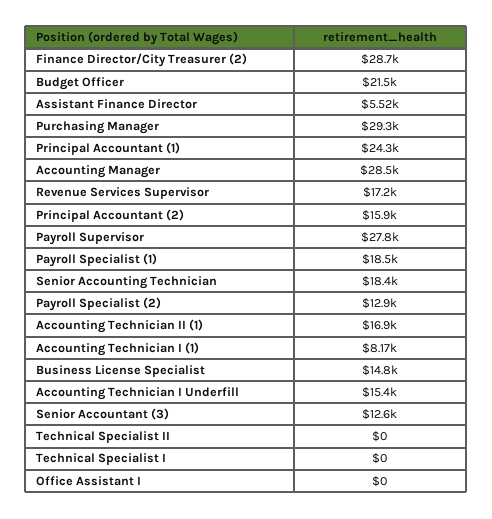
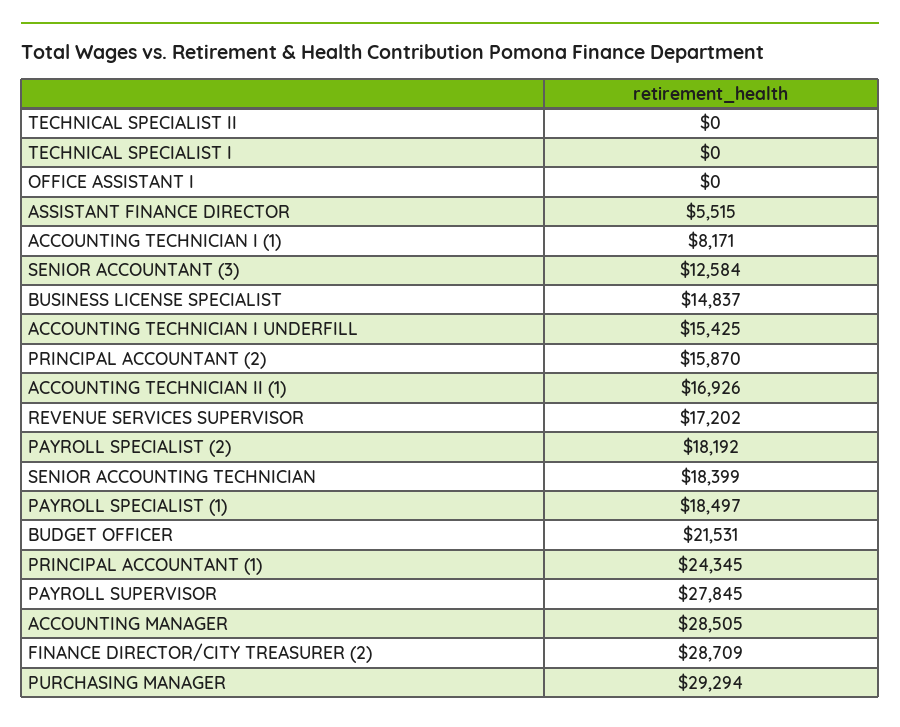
  {
    "Finance Director/City Treasurer (2)": 28709,
    "Budget Officer": 21531,
    "Assistant Finance Director": 5515,
    "Purchasing Manager": 29294,
    "Principal Accountant (1)": 24345,
    "Accounting Manager": 28505,
    "Revenue Services Supervisor": 17202,
    "Principal Accountant (2)": 15870,
    "Payroll Supervisor": 27845,
    "Payroll Specialist (1)": 18497,
    "Senior Accounting Technician": 18399,
-   "Payroll Specialist (2)": 12900,
+   "Payroll Specialist (2)": 18192,
    "Accounting Technician II (1)": 16926,
    "Accounting Technician I (1)": 8171,
    "Business License Specialist": 14837,
    "Accounting Technician I Underfill": 15425,
    "Senior Accountant (3)": 12584,
    "Technical Specialist II": 0,
    "Technical Specialist I": 0,
    "Office Assistant I": 0
  }

